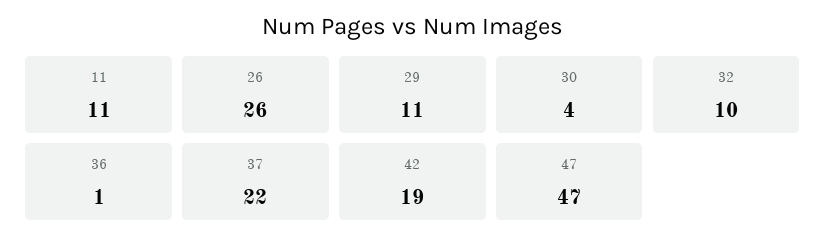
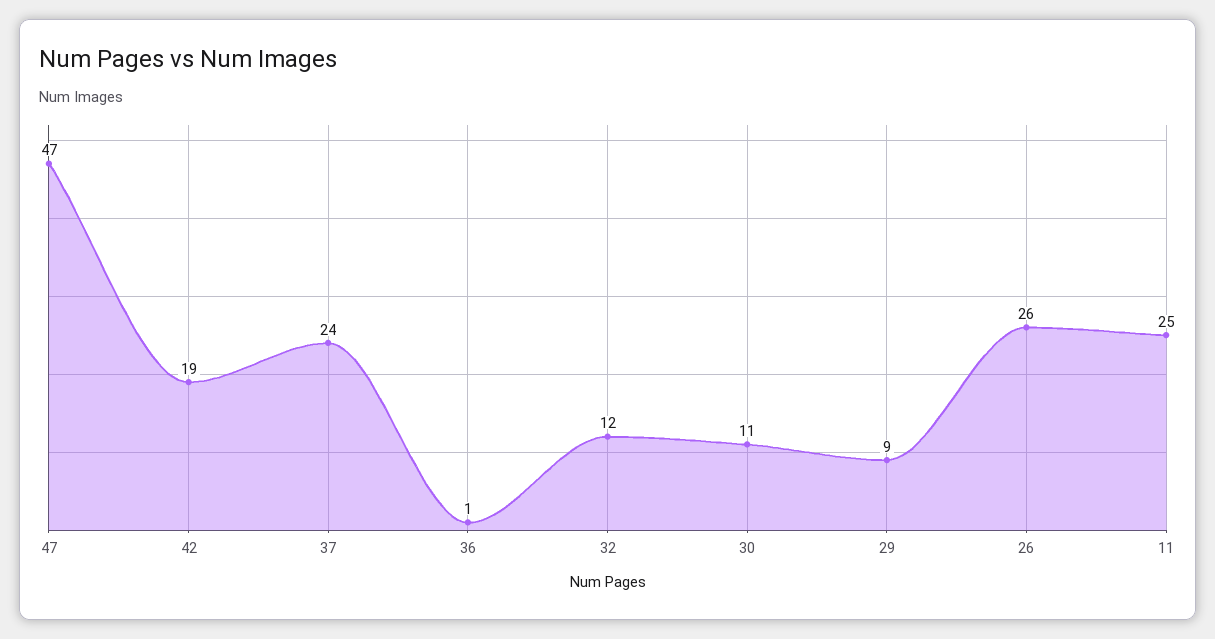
  {
-   "11": 11,
+   "11": 25,
    "26": 26,
-   "29": 11,
+   "29": 9,
-   "30": 4,
+   "30": 11,
-   "32": 10,
+   "32": 12,
    "36": 1,
-   "37": 22,
+   "37": 24,
    "42": 19,
    "47": 47
  }

